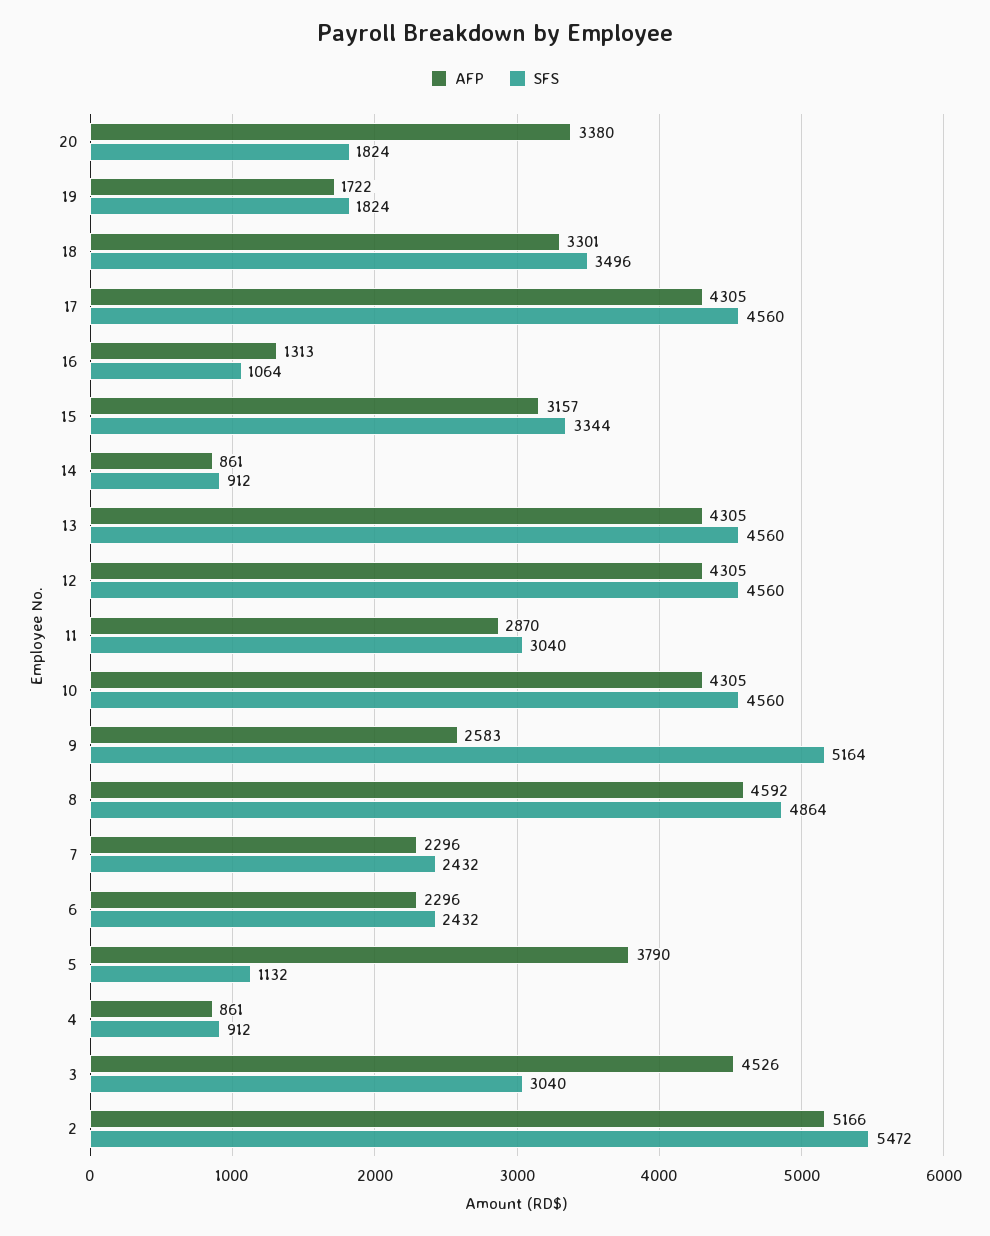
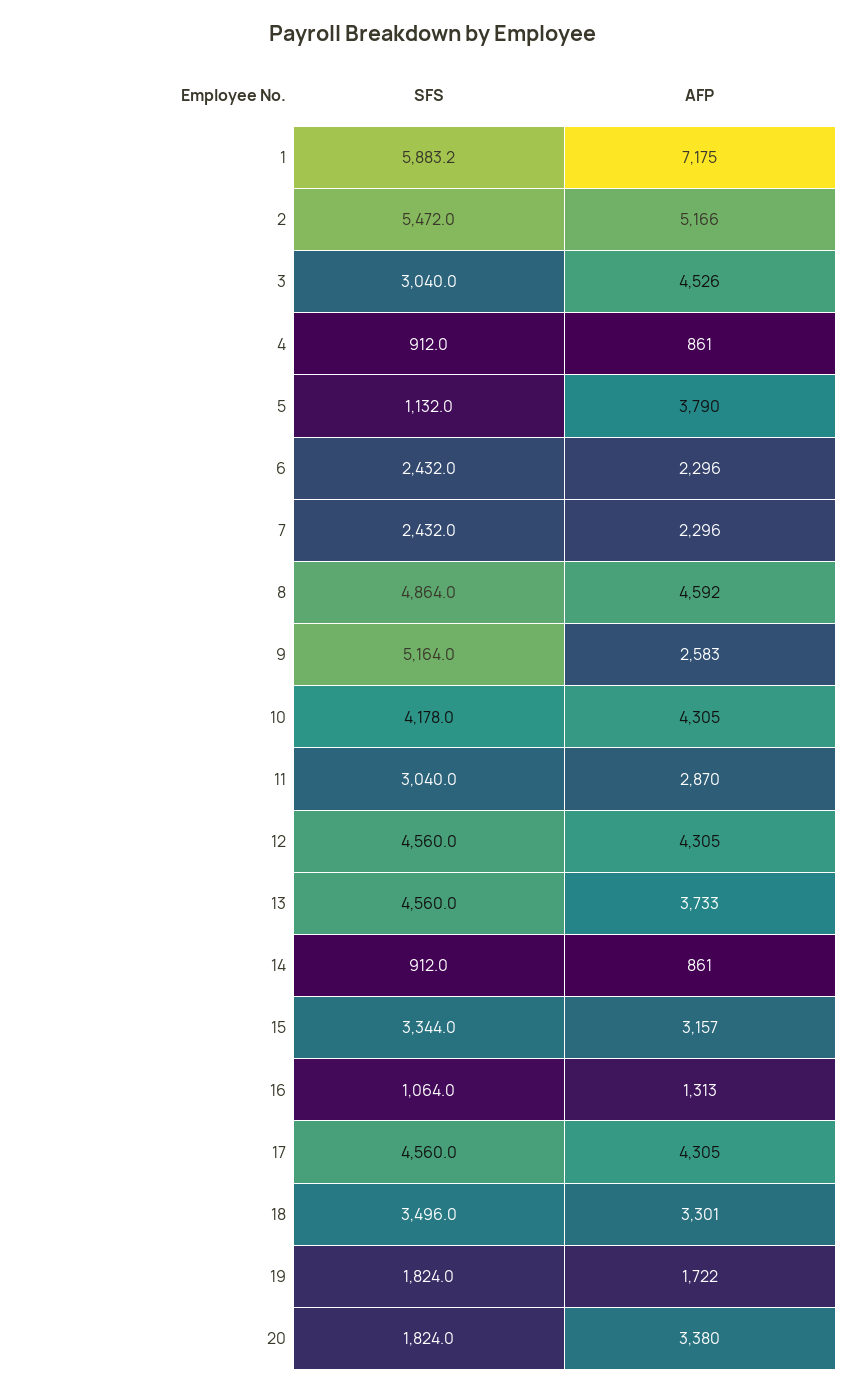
  {
    "AFP": {
      "20": 3380,
      "19": 1722,
      "18": 3301,
      "17": 4305,
      "16": 1313,
      "15": 3157,
      "14": 861,
-     "13": 4305,
+     "13": 3733,
      "12": 4305,
      "11": 2870,
      "10": 4305,
      "9": 2583,
      "8": 4592,
      "7": 2296,
      "6": 2296,
      "5": 3790,
      "4": 861,
      "3": 4526,
-     "2": 5166
+     "2": 5166,
+     "1": 7175
    },
    "SFS": {
      "20": 1824,
      "19": 1824,
      "18": 3496,
      "17": 4560,
      "16": 1064,
      "15": 3344,
      "14": 912,
      "13": 4560,
      "12": 4560,
      "11": 3040,
-     "10": 4560,
+     "10": 4178,
      "9": 5164,
      "8": 4864,
      "7": 2432,
      "6": 2432,
      "5": 1132,
      "4": 912,
      "3": 3040,
-     "2": 5472
+     "2": 5472,
+     "1": 5883.2
    }
  }

